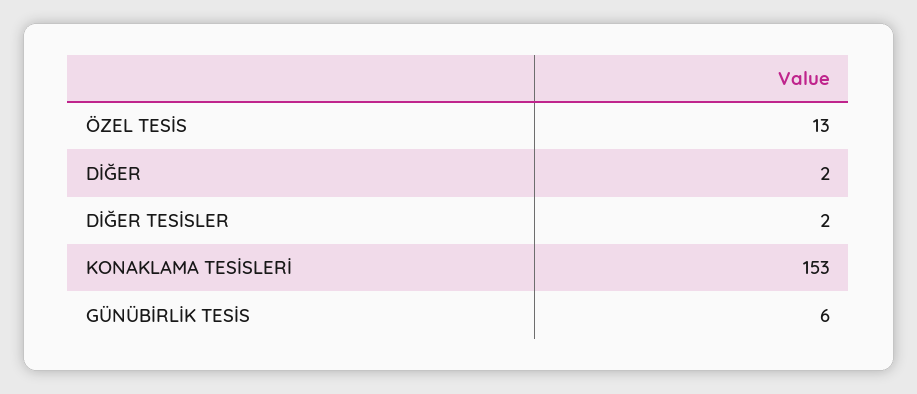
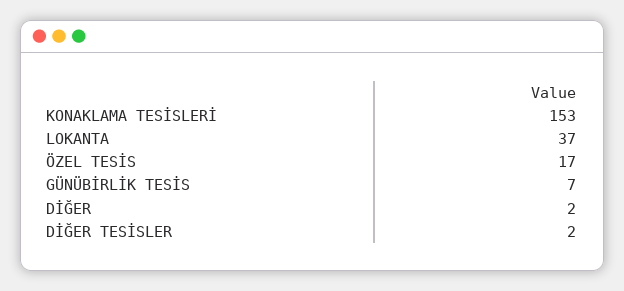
  {
-   "ÖZEL TESİS": 13,
+   "ÖZEL TESİS": 17,
    "DİĞER": 2,
    "DİĞER TESİSLER": 2,
    "KONAKLAMA TESİSLERİ": 153,
-   "GÜNÜBİRLİK TESİS": 6
+   "GÜNÜBİRLİK TESİS": 7,
+   "LOKANTA": 37
  }

